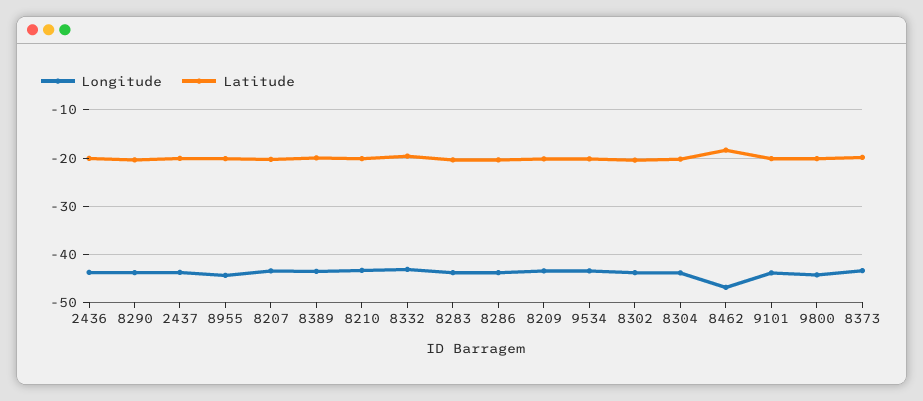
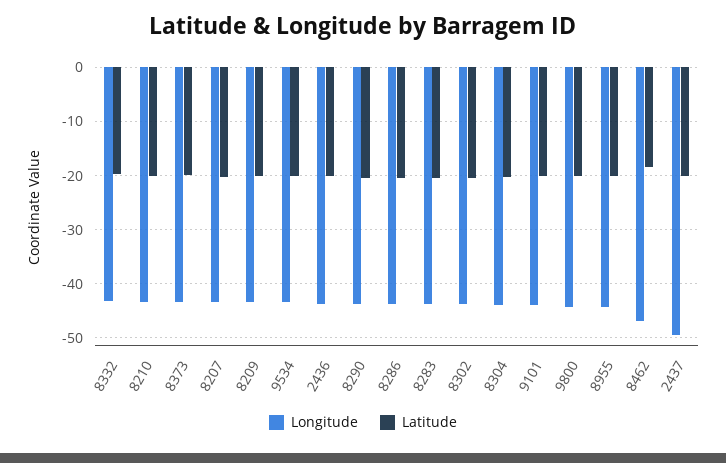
  {
    "Longitude": {
      "2436": -44,
      "8290": -44,
-     "2437": -44,
+     "2437": -50,
      "8955": -44,
      "8207": -44,
-     "8389": -44,
      "8210": -44,
      "8332": -44,
      "8283": -44,
      "8286": -44,
      "8209": -44,
      "9534": -44,
      "8302": -44,
      "8304": -44,
      "8462": -46,
      "9101": -44,
      "9800": -44,
      "8373": -44
    },
    "Latitude": {
      "2436": -20,
      "8290": -20,
      "2437": -20,
      "8955": -20,
      "8207": -20,
-     "8389": -20,
      "8210": -20,
      "8332": -20,
      "8283": -20,
      "8286": -20,
      "8209": -20,
      "9534": -20,
      "8302": -20,
      "8304": -20,
      "8462": -18,
      "9101": -20,
      "9800": -20,
      "8373": -20
    }
  }

